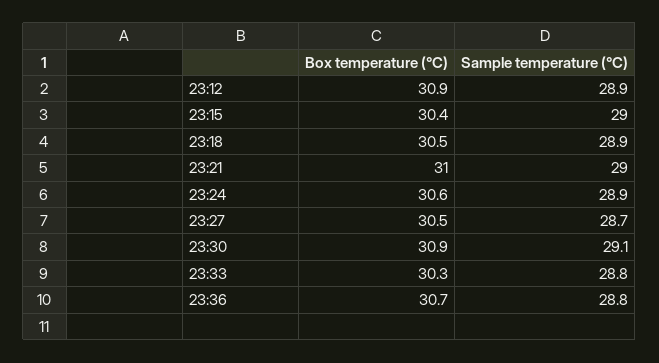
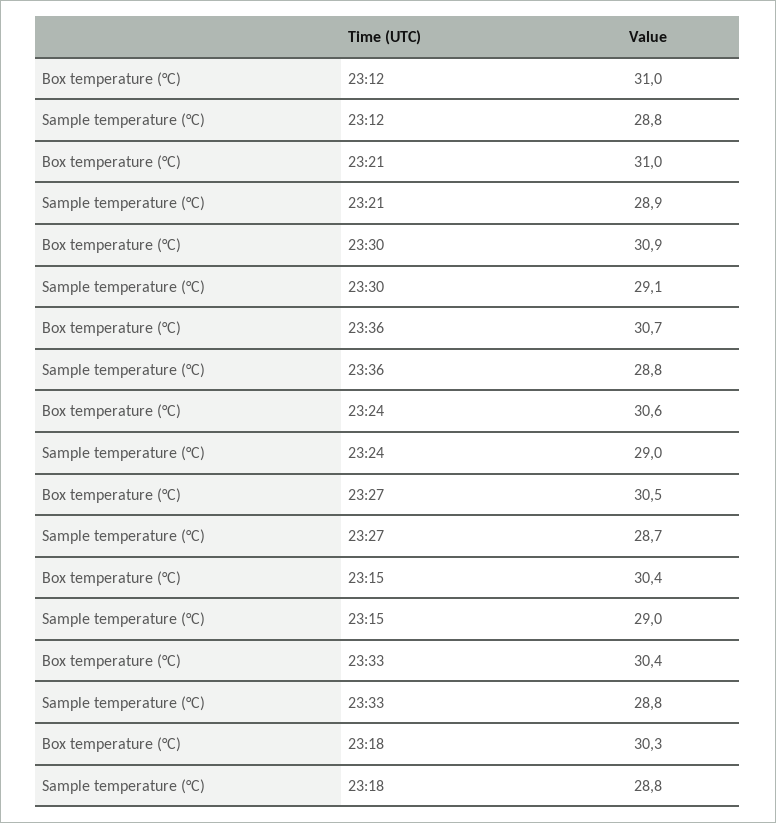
  {
    "Box temperature (°C)": {
-     "23:12": 30.9,
+     "23:12": 31,
      "23:15": 30.4,
-     "23:18": 30.5,
+     "23:18": 30.3,
      "23:21": 31,
      "23:24": 30.6,
      "23:27": 30.5,
      "23:30": 30.9,
-     "23:33": 30.3,
+     "23:33": 30.4,
      "23:36": 30.7
    },
    "Sample temperature (°C)": {
-     "23:12": 28.9,
+     "23:12": 28.8,
      "23:15": 29,
-     "23:18": 28.9,
+     "23:18": 28.8,
-     "23:21": 29,
+     "23:21": 28.9,
-     "23:24": 28.9,
+     "23:24": 29,
      "23:27": 28.7,
      "23:30": 29.1,
      "23:33": 28.8,
      "23:36": 28.8
    }
  }

